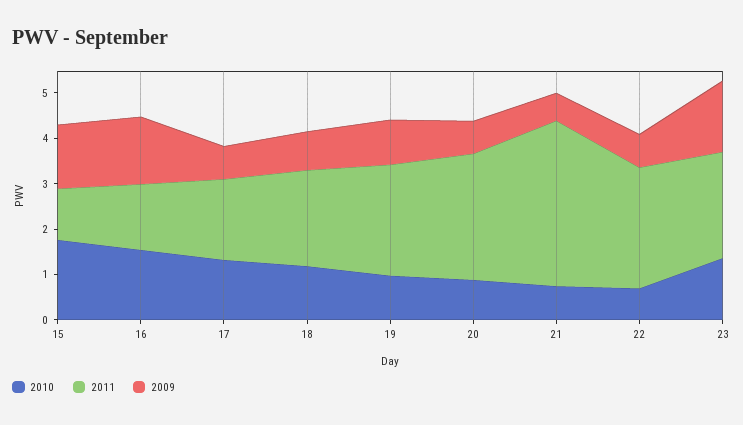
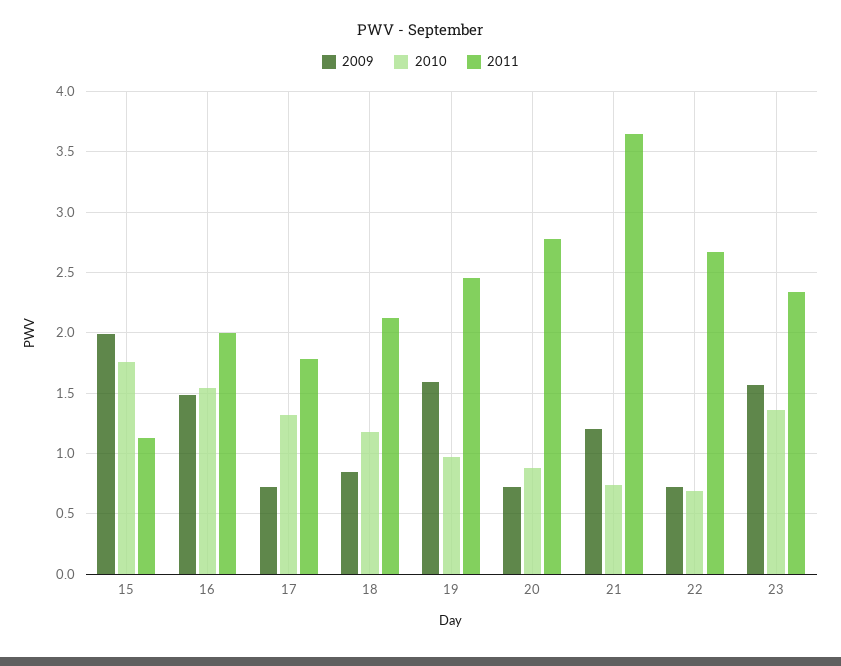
  {
    "2010": {
      "15": 1.75,
      "16": 1.55,
      "17": 1.3,
      "18": 1.2,
      "19": 0.95,
      "20": 0.9,
      "21": 0.75,
      "22": 0.7,
      "23": 1.35
    },
    "2011": {
      "15": 1.15,
-     "16": 1.4,
+     "16": 2,
      "17": 1.8,
      "18": 2.1,
      "19": 2.45,
      "20": 2.8,
      "21": 3.65,
      "22": 2.65,
      "23": 2.35
    },
    "2009": {
-     "15": 1.4,
+     "15": 2,
      "16": 1.5,
      "17": 0.7,
      "18": 0.85,
-     "19": 1,
+     "19": 1.6,
      "20": 0.7,
-     "21": 0.6,
+     "21": 1.2,
      "22": 0.75,
      "23": 1.55
    }
  }

